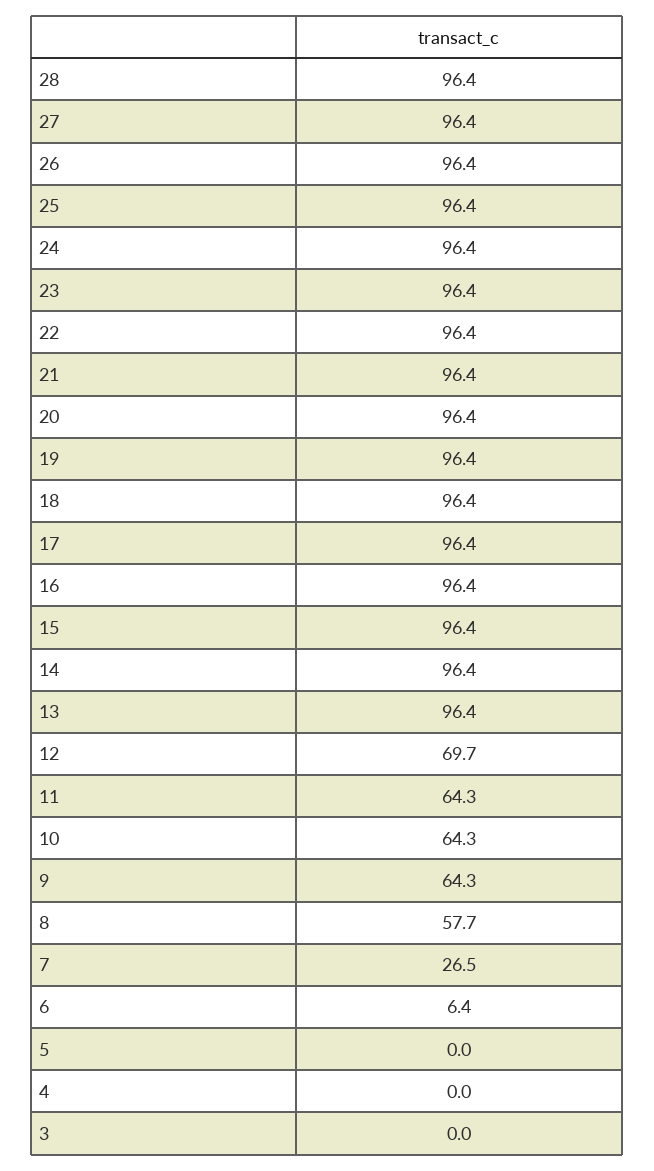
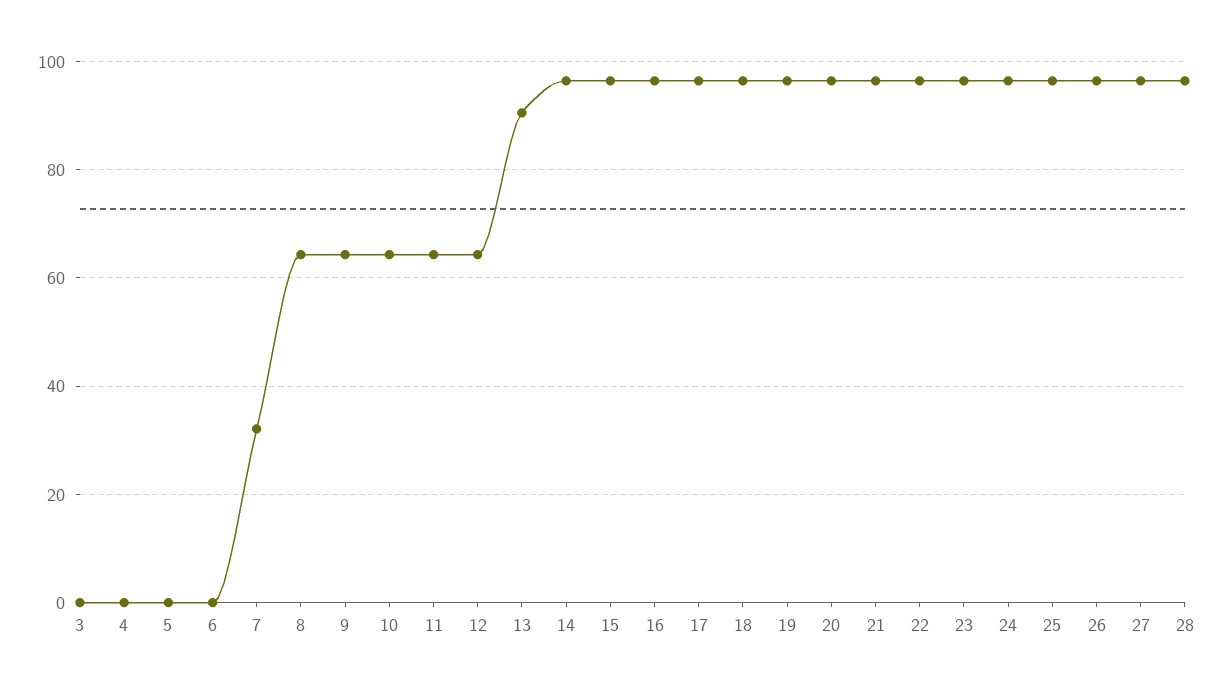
  {
    "28": 96.4,
    "27": 96.4,
    "26": 96.4,
    "25": 96.4,
    "24": 96.4,
    "23": 96.4,
    "22": 96.4,
    "21": 96.4,
    "20": 96.4,
    "19": 96.4,
    "18": 96.4,
    "17": 96.4,
    "16": 96.4,
    "15": 96.4,
    "14": 96.4,
-   "13": 96.4,
+   "13": 90,
-   "12": 69.7,
+   "12": 64,
    "11": 64.3,
    "10": 64.3,
    "9": 64.3,
-   "8": 57.7,
+   "8": 64,
-   "7": 26.5,
+   "7": 32,
-   "6": 6.4,
+   "6": 0,
    "5": 0,
    "4": 0,
    "3": 0
  }

